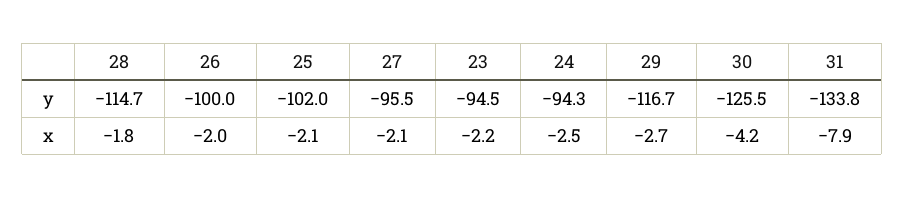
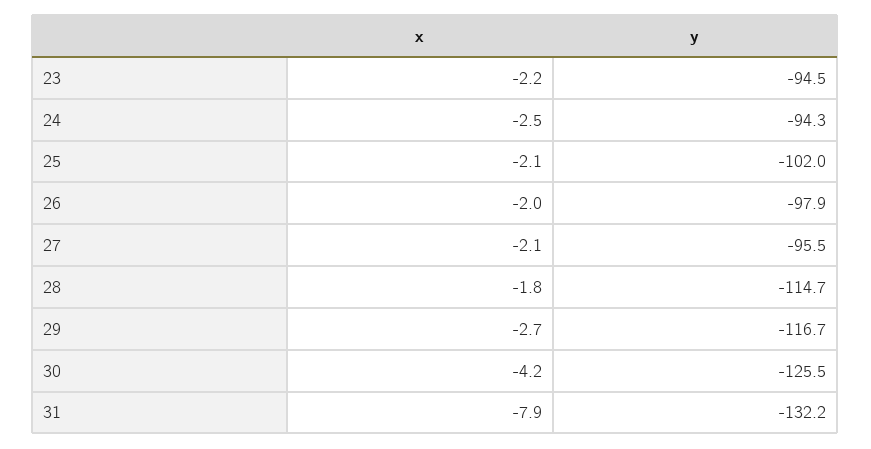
  {
    "28": {
      "y": -114.7,
      "x": -1.8
    },
    "26": {
-     "y": -100,
+     "y": -97.9,
      "x": -2
    },
    "25": {
      "y": -102,
      "x": -2.1
    },
    "27": {
      "y": -95.5,
      "x": -2.1
    },
    "23": {
      "y": -94.5,
      "x": -2.2
    },
    "24": {
      "y": -94.3,
      "x": -2.5
    },
    "29": {
      "y": -116.7,
      "x": -2.7
    },
    "30": {
      "y": -125.5,
      "x": -4.2
    },
    "31": {
-     "y": -133.8,
+     "y": -132.2,
      "x": -7.9
    }
  }

